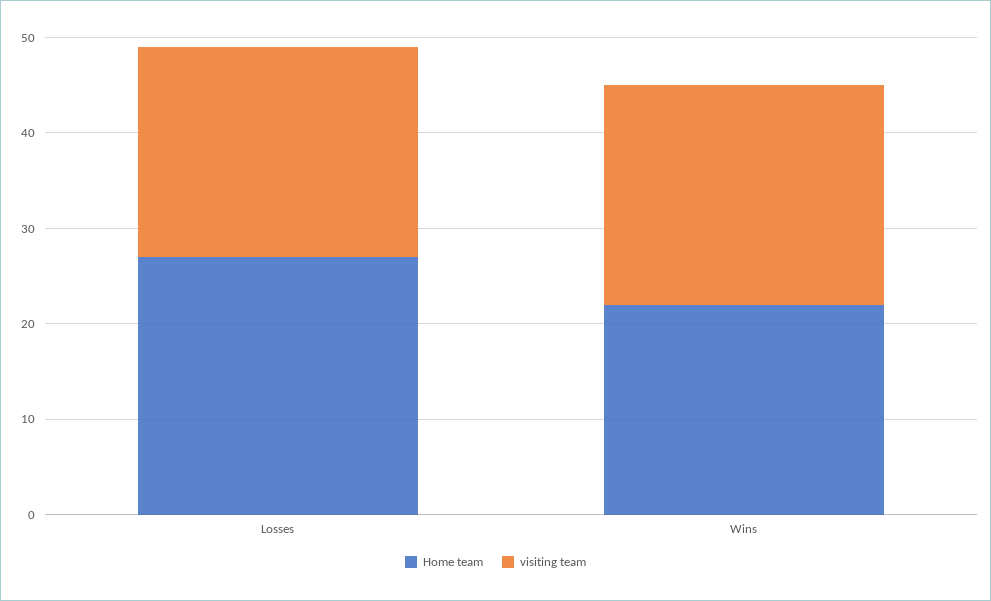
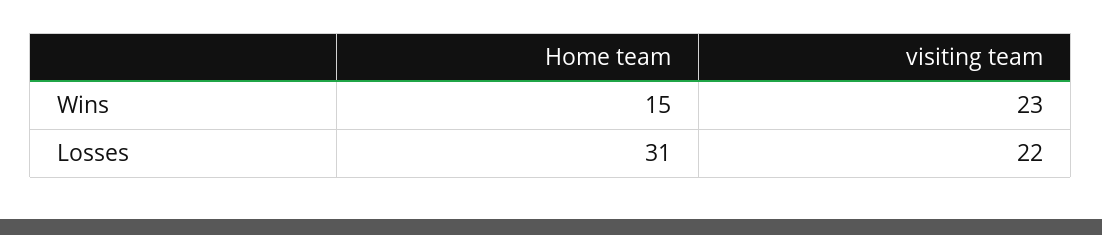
  {
    "Home team": {
-     "Losses": 27,
+     "Losses": 31,
-     "Wins": 22
+     "Wins": 15
    },
    "visiting team": {
      "Losses": 22,
      "Wins": 23
    }
  }

